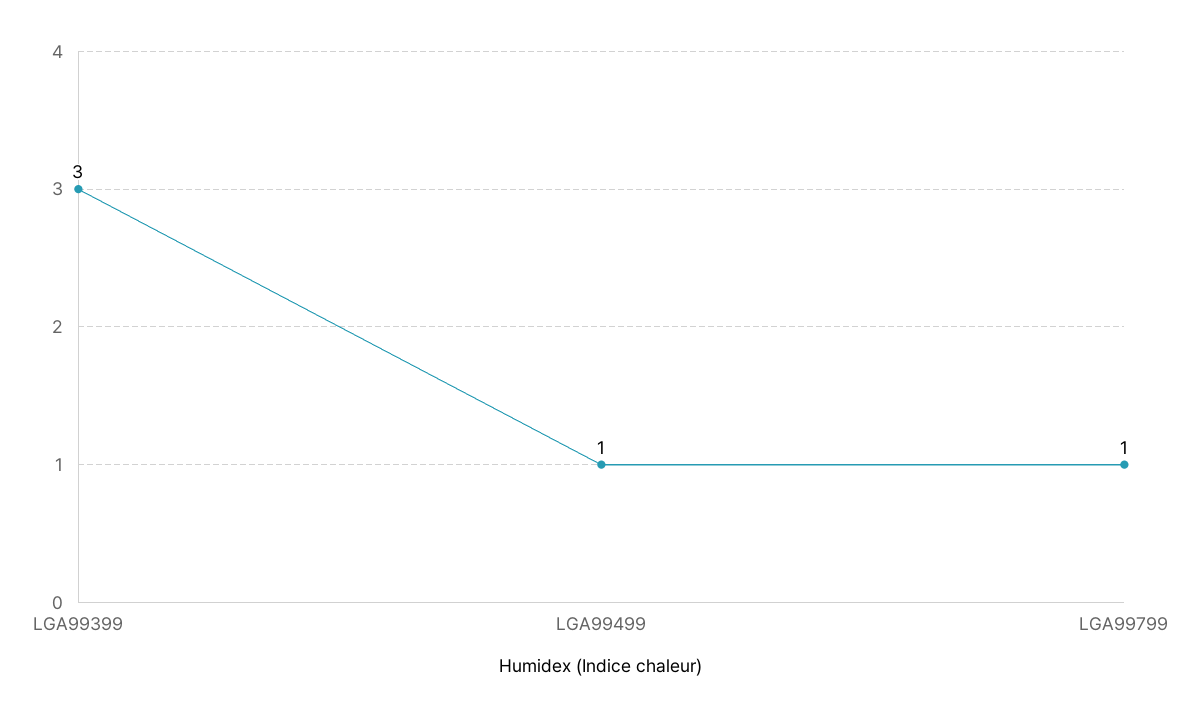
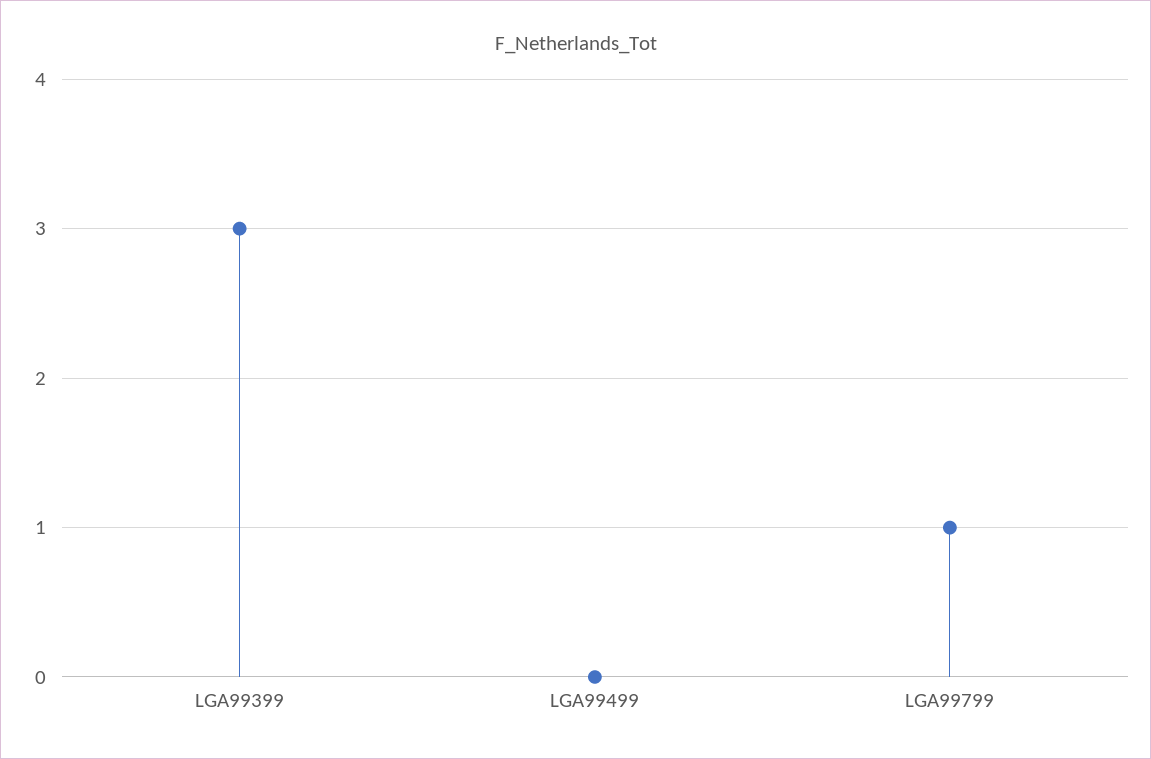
  {
    "LGA99399": 3,
-   "LGA99499": 1,
+   "LGA99499": 0,
    "LGA99799": 1
  }

